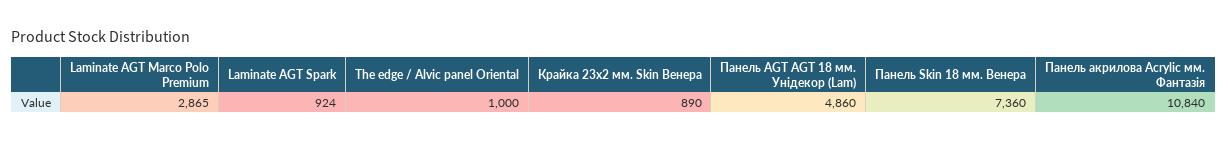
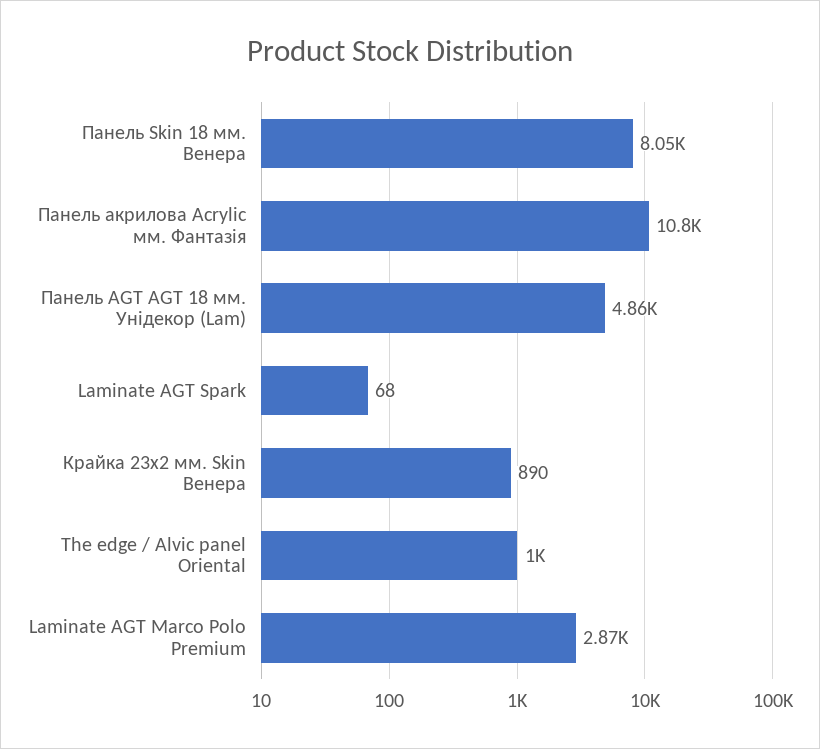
  {
    "Laminate AGT Marco Polo Premium": 2865,
-   "Laminate AGT Spark": 924,
+   "Laminate AGT Spark": 68,
    "The edge / Alvic panel Oriental": 1000,
    "Крайка 23x2 мм. Skin Венера": 890,
    "Панель AGT AGT 18 мм. Унідекор (Lam)": 4860,
-   "Панель Skin 18 мм. Венера": 7360,
+   "Панель Skin 18 мм. Венера": 8050,
    "Панель акрилова Acrylic мм. Фантазія": 10840
  }

